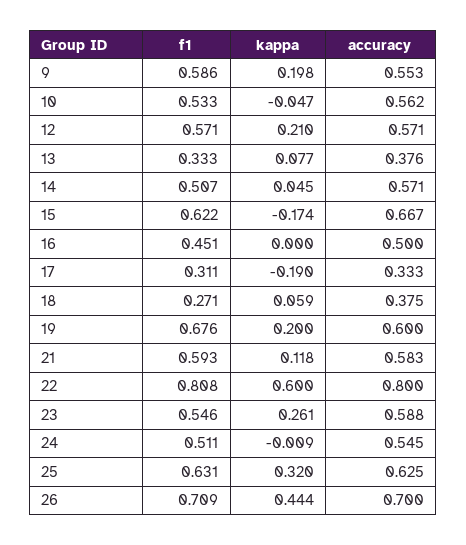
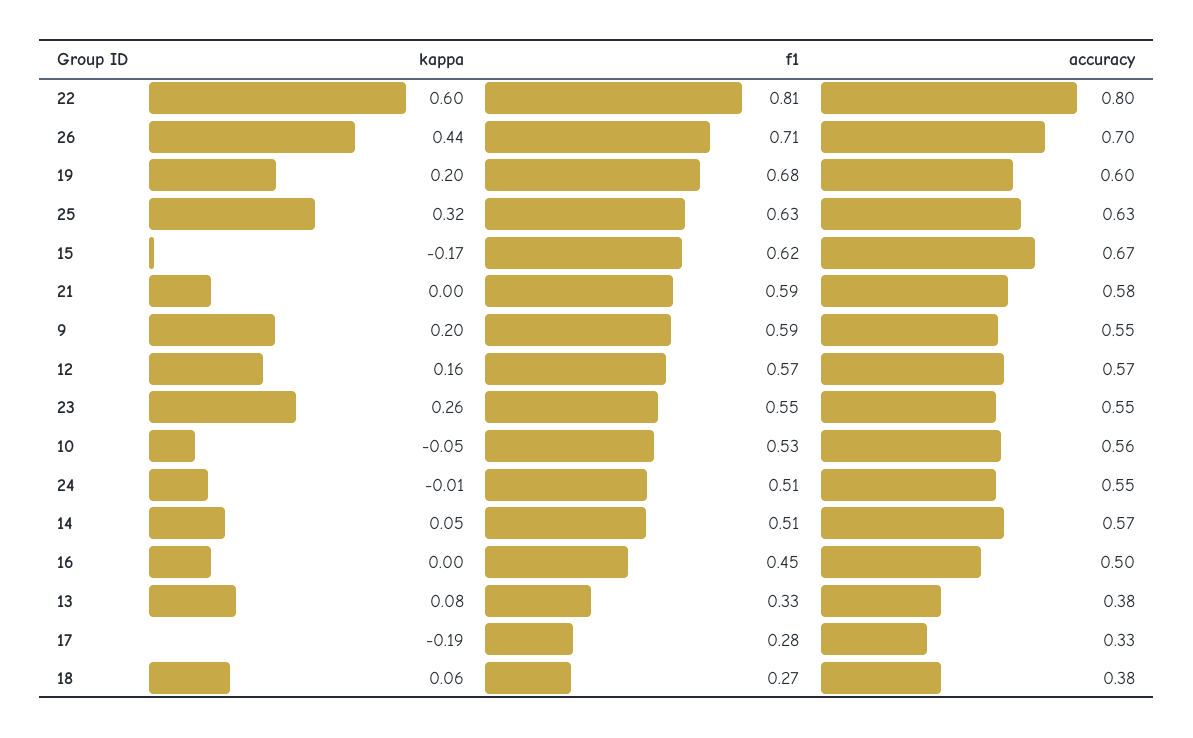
  {
    "f1": {
      "9": 0.586,
      "10": 0.533,
      "12": 0.571,
      "13": 0.333,
      "14": 0.507,
      "15": 0.622,
      "16": 0.451,
-     "17": 0.311,
+     "17": 0.28,
      "18": 0.271,
      "19": 0.676,
      "21": 0.593,
      "22": 0.808,
      "23": 0.546,
      "24": 0.511,
      "25": 0.631,
      "26": 0.709
    },
    "kappa": {
      "9": 0.198,
      "10": -0.047,
-     "12": 0.21,
+     "12": 0.16,
      "13": 0.077,
      "14": 0.045,
      "15": -0.174,
      "16": 0,
      "17": -0.19,
      "18": 0.059,
      "19": 0.2,
-     "21": 0.118,
+     "21": 0,
      "22": 0.6,
      "23": 0.261,
      "24": -0.009,
      "25": 0.32,
      "26": 0.444
    },
    "accuracy": {
      "9": 0.553,
      "10": 0.562,
      "12": 0.571,
      "13": 0.376,
      "14": 0.571,
      "15": 0.667,
      "16": 0.5,
      "17": 0.333,
      "18": 0.375,
      "19": 0.6,
      "21": 0.583,
      "22": 0.8,
-     "23": 0.588,
+     "23": 0.55,
      "24": 0.545,
      "25": 0.625,
      "26": 0.7
    }
  }

